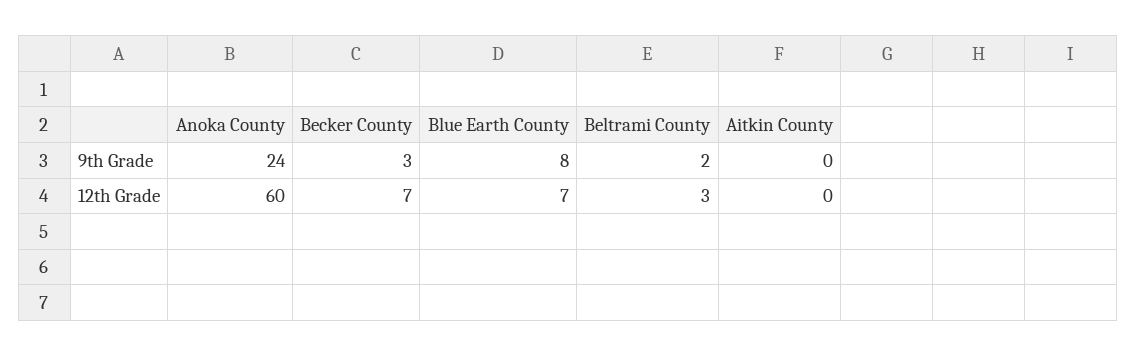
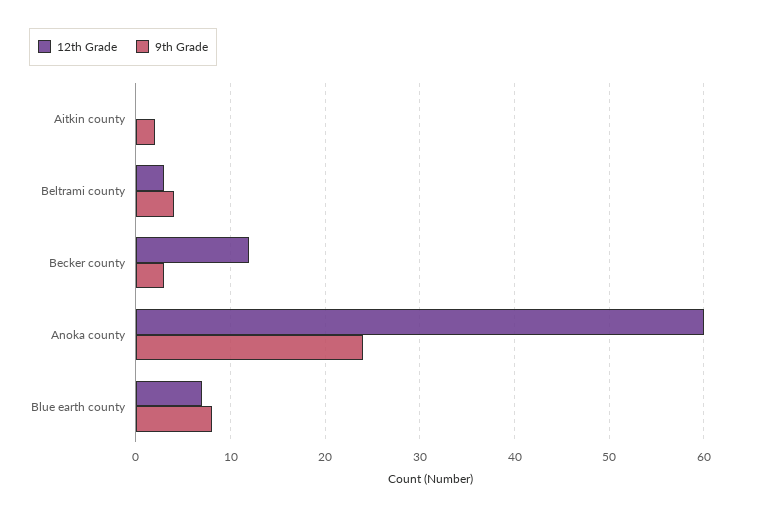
  {
    "9th Grade": {
      "Anoka County": 24,
      "Becker County": 3,
      "Blue Earth County": 8,
-     "Beltrami County": 2,
+     "Beltrami County": 4,
-     "Aitkin County": 0
+     "Aitkin County": 2
    },
    "12th Grade": {
      "Anoka County": 60,
-     "Becker County": 7,
+     "Becker County": 12,
      "Blue Earth County": 7,
      "Beltrami County": 3,
      "Aitkin County": 0
    }
  }

